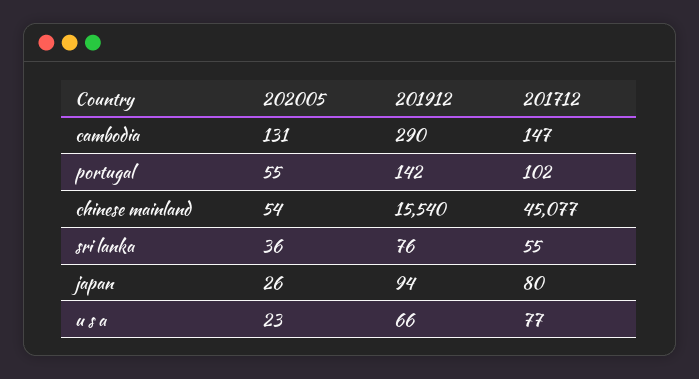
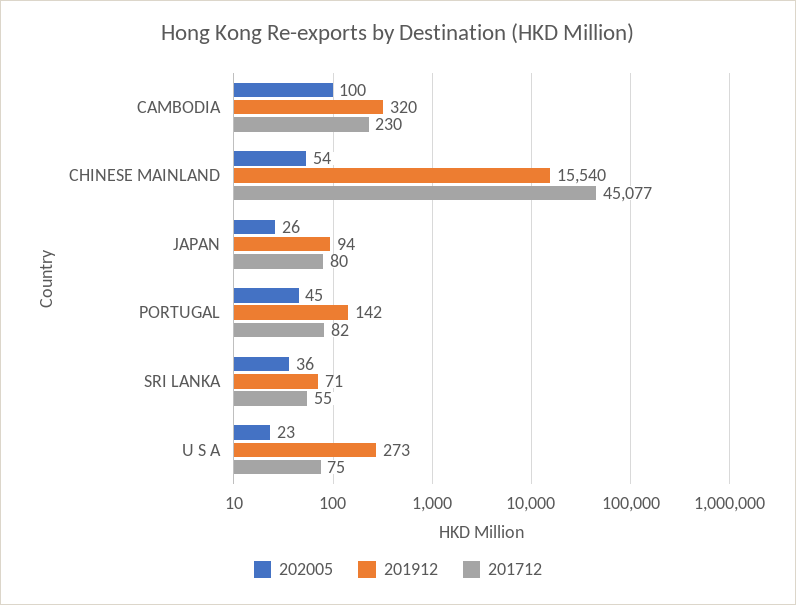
  {
    "202005": {
-     "cambodia": 131,
+     "cambodia": 100,
-     "portugal": 55,
+     "portugal": 45,
      "chinese mainland": 54,
      "sri lanka": 36,
      "japan": 26,
      "u s a": 23
    },
    "201912": {
-     "cambodia": 290,
+     "cambodia": 320,
      "portugal": 142,
      "chinese mainland": 15540,
-     "sri lanka": 76,
+     "sri lanka": 71,
      "japan": 94,
-     "u s a": 66
+     "u s a": 273
    },
    "201712": {
-     "cambodia": 147,
+     "cambodia": 230,
-     "portugal": 102,
+     "portugal": 82,
      "chinese mainland": 45077,
      "sri lanka": 55,
      "japan": 80,
-     "u s a": 77
+     "u s a": 75
    }
  }

